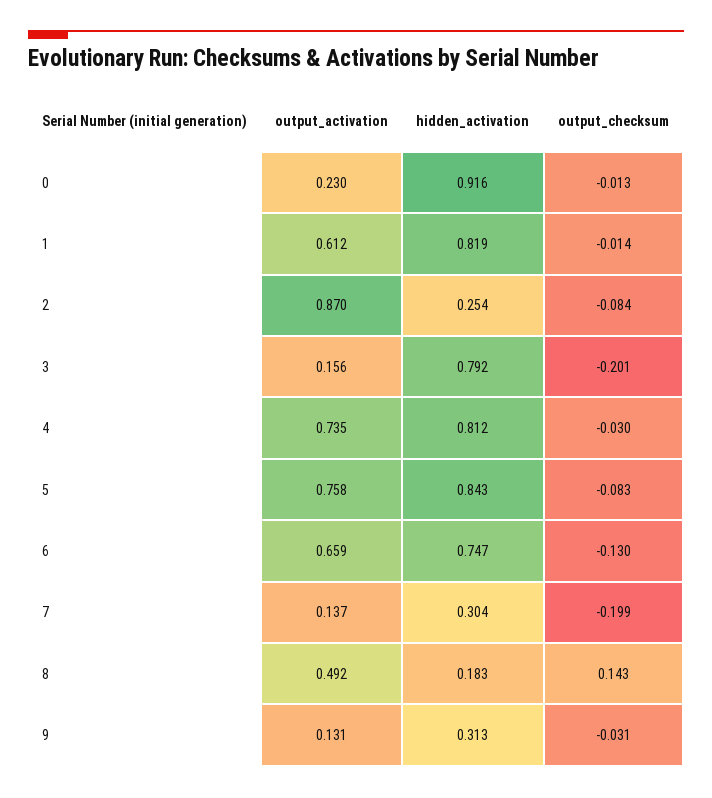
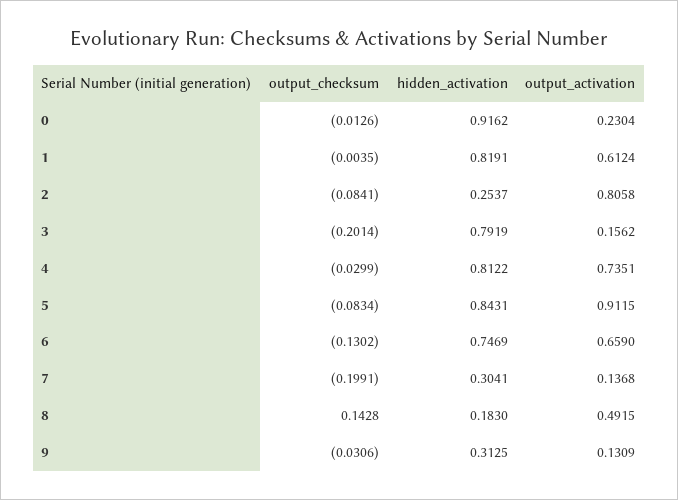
  {
    "output_activation": {
      "0": 0.2304,
      "1": 0.6124,
-     "2": 0.87,
+     "2": 0.8058,
      "3": 0.1562,
      "4": 0.7351,
-     "5": 0.758,
+     "5": 0.9115,
      "6": 0.659,
      "7": 0.1368,
      "8": 0.4915,
      "9": 0.1309
    },
    "hidden_activation": {
      "0": 0.9162,
      "1": 0.8191,
      "2": 0.2537,
      "3": 0.7919,
      "4": 0.8122,
      "5": 0.8431,
      "6": 0.7469,
      "7": 0.3041,
      "8": 0.183,
      "9": 0.3125
    },
    "output_checksum": {
      "0": -0.0126,
-     "1": -0.014,
+     "1": -0.0035,
      "2": -0.0841,
      "3": -0.2014,
      "4": -0.0299,
      "5": -0.0834,
      "6": -0.1302,
      "7": -0.1991,
      "8": 0.1428,
      "9": -0.0306
    }
  }

